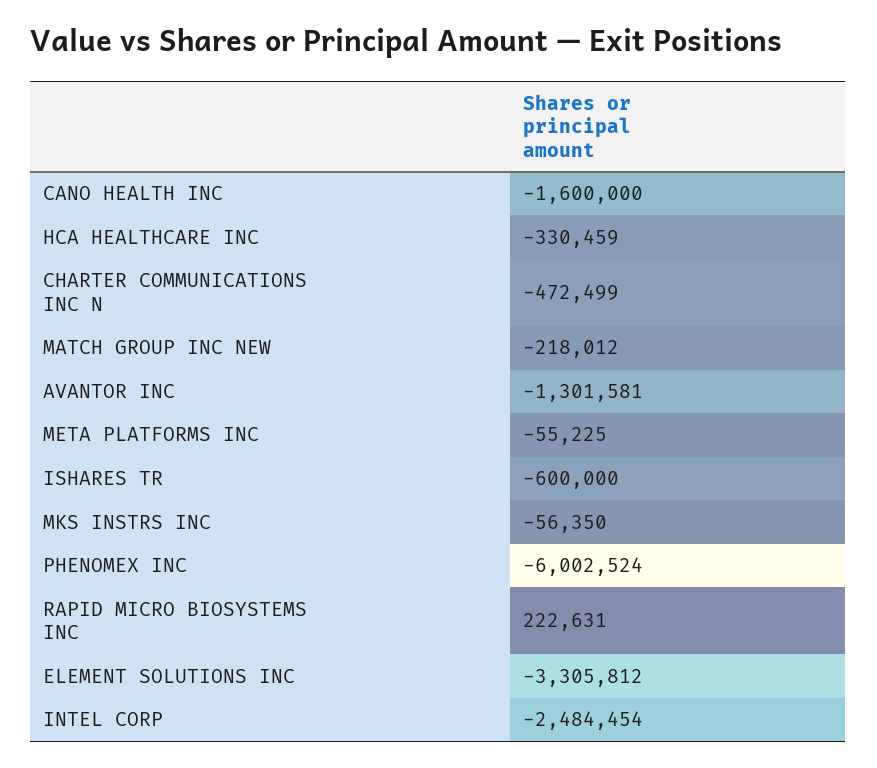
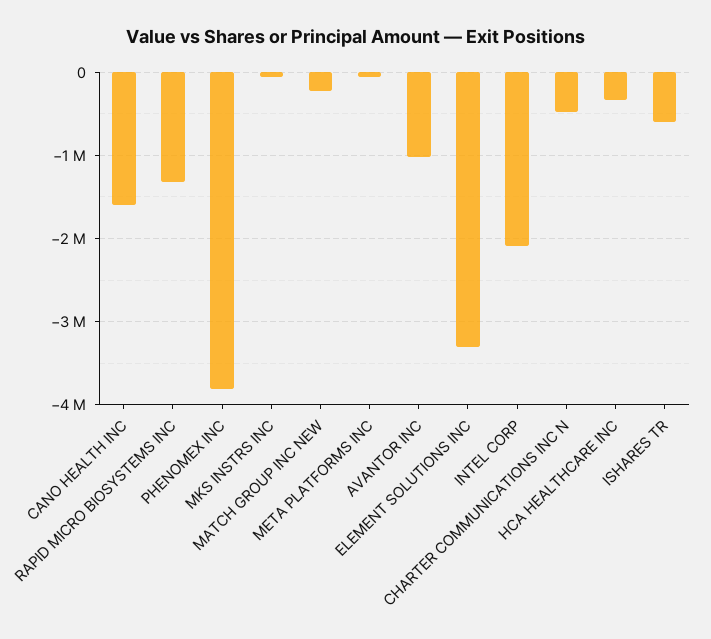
  {
    "CANO HEALTH INC": -1600000,
    "HCA HEALTHCARE INC": -330459,
    "CHARTER COMMUNICATIONS INC N": -472499,
    "MATCH GROUP INC NEW": -218012,
-   "AVANTOR INC": -1301581,
+   "AVANTOR INC": -1000000,
    "META PLATFORMS INC": -55225,
    "ISHARES TR": -600000,
    "MKS INSTRS INC": -56350,
-   "PHENOMEX INC": -6002524,
+   "PHENOMEX INC": -3800000,
-   "RAPID MICRO BIOSYSTEMS INC": 222631,
+   "RAPID MICRO BIOSYSTEMS INC": -1300000,
    "ELEMENT SOLUTIONS INC": -3305812,
-   "INTEL CORP": -2484454
+   "INTEL CORP": -2100000
  }

